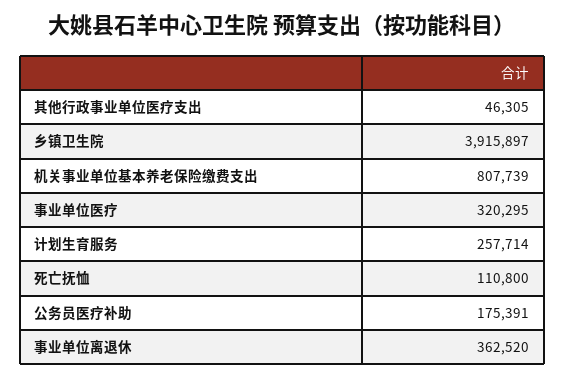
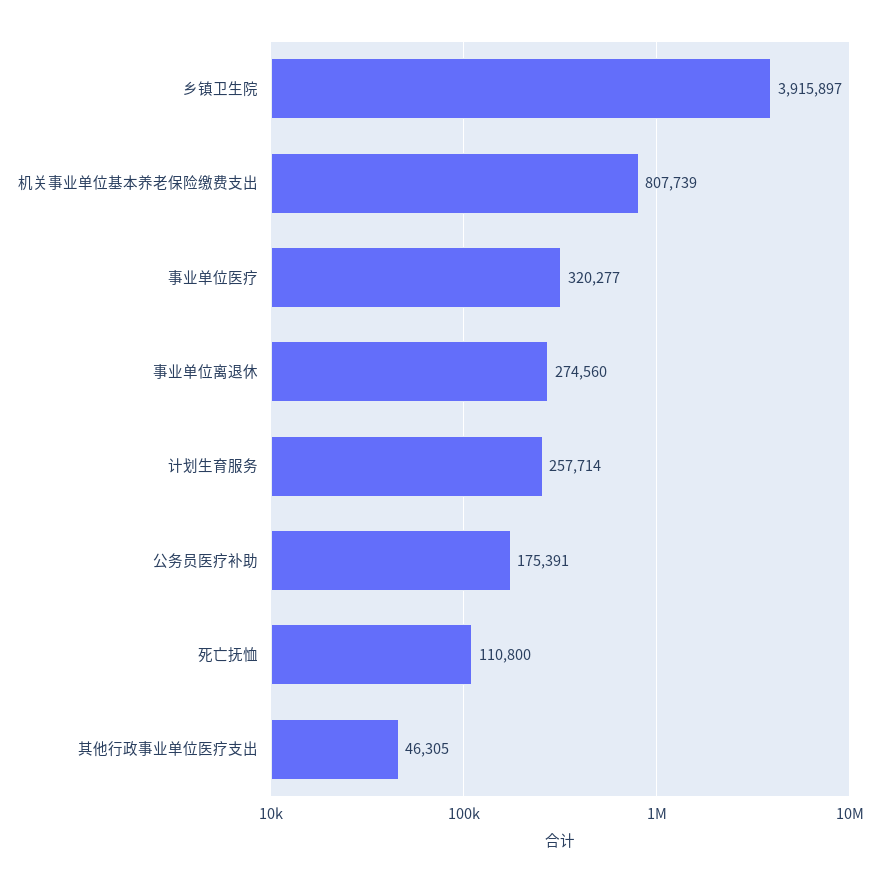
  {
    "其他行政事业单位医疗支出": 46305,
    "乡镇卫生院": 3915897,
    "机关事业单位基本养老保险缴费支出": 807739,
-   "事业单位医疗": 320295,
+   "事业单位医疗": 320277,
    "计划生育服务": 257714,
    "死亡抚恤": 110800,
    "公务员医疗补助": 175391,
-   "事业单位离退休": 362520
+   "事业单位离退休": 274560
  }

